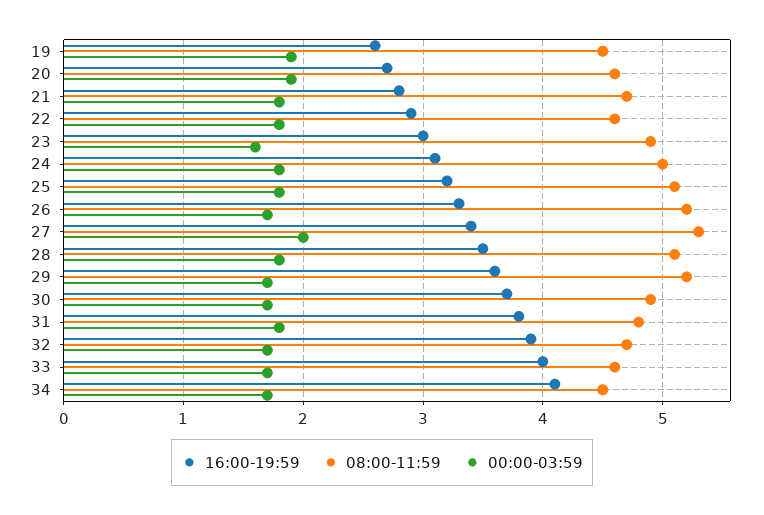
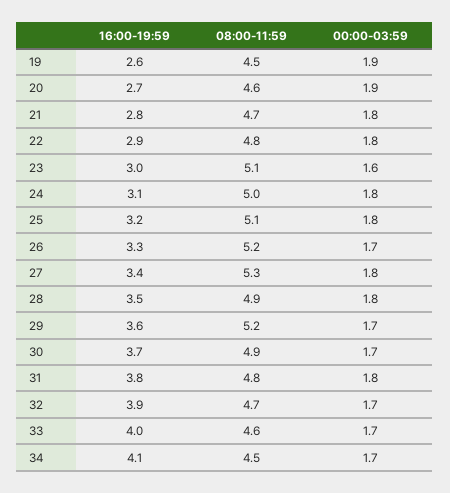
  {
    "16:00-19:59": {
      "19": 2.6,
      "20": 2.7,
      "21": 2.8,
      "22": 2.9,
      "23": 3,
      "24": 3.1,
      "25": 3.2,
      "26": 3.3,
      "27": 3.4,
      "28": 3.5,
      "29": 3.6,
      "30": 3.7,
      "31": 3.8,
      "32": 3.9,
      "33": 4,
      "34": 4.1
    },
    "08:00-11:59": {
      "19": 4.5,
      "20": 4.6,
      "21": 4.7,
-     "22": 4.6,
+     "22": 4.8,
-     "23": 4.9,
+     "23": 5.1,
      "24": 5,
      "25": 5.1,
      "26": 5.2,
      "27": 5.3,
-     "28": 5.1,
+     "28": 4.9,
      "29": 5.2,
      "30": 4.9,
      "31": 4.8,
      "32": 4.7,
      "33": 4.6,
      "34": 4.5
    },
    "00:00-03:59": {
      "19": 1.9,
      "20": 1.9,
      "21": 1.8,
      "22": 1.8,
      "23": 1.6,
      "24": 1.8,
      "25": 1.8,
      "26": 1.7,
-     "27": 2,
+     "27": 1.8,
      "28": 1.8,
      "29": 1.7,
      "30": 1.7,
      "31": 1.8,
      "32": 1.7,
      "33": 1.7,
      "34": 1.7
    }
  }

